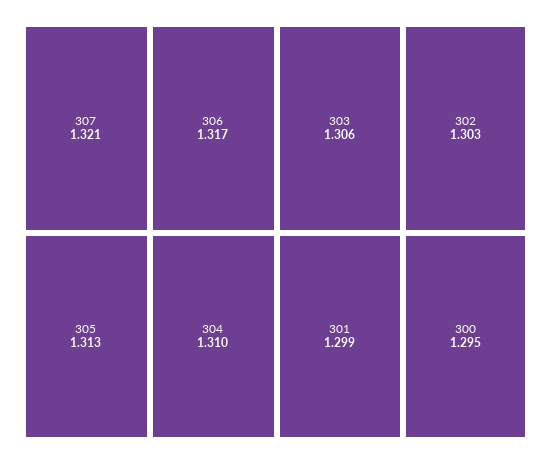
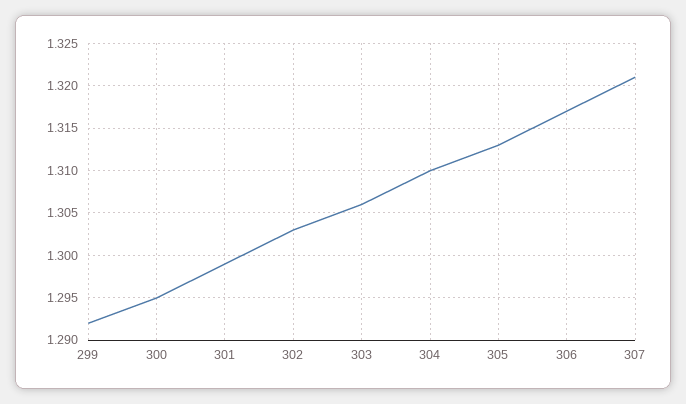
  {
    "307": 1.321,
    "306": 1.317,
    "305": 1.313,
    "304": 1.31,
    "303": 1.306,
    "302": 1.303,
    "301": 1.299,
-   "300": 1.295
+   "300": 1.295,
+   "299": 1.292
  }

